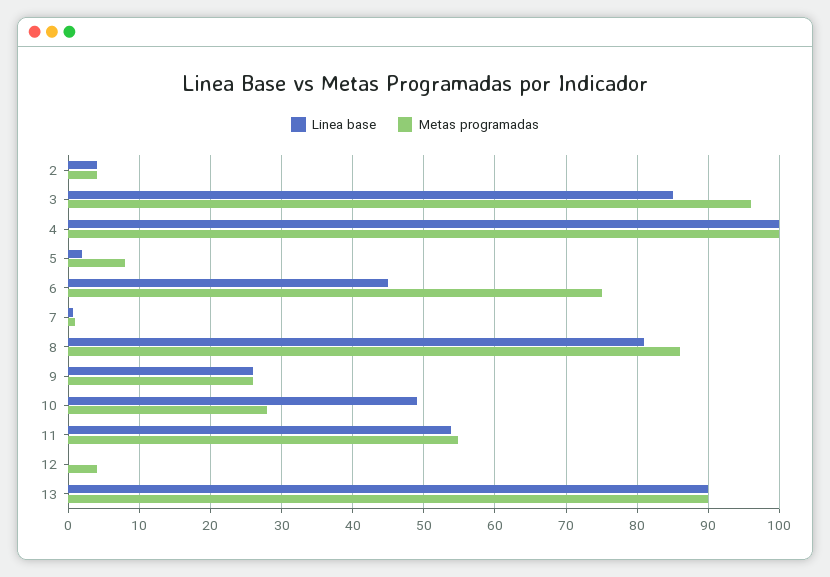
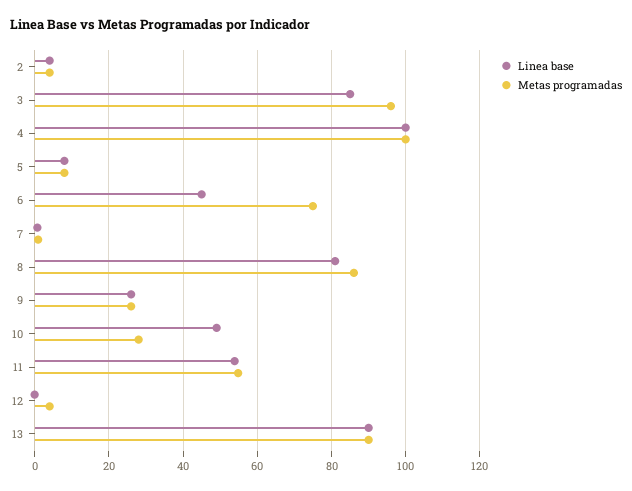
  {
    "Linea base": {
      "2": 4,
      "3": 85,
      "4": 100,
-     "5": 2,
+     "5": 8,
      "6": 45,
      "7": 1,
      "8": 81,
      "9": 26,
      "10": 49,
      "11": 54,
      "12": 0,
      "13": 90
    },
    "Metas programadas": {
      "2": 4,
      "3": 96,
      "4": 100,
      "5": 8,
      "6": 75,
      "7": 1,
      "8": 86,
      "9": 26,
      "10": 28,
      "11": 55,
      "12": 4,
      "13": 90
    }
  }

